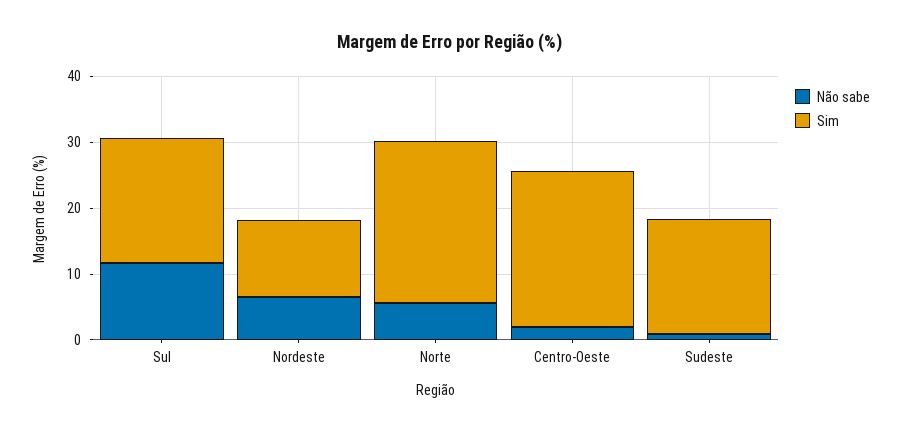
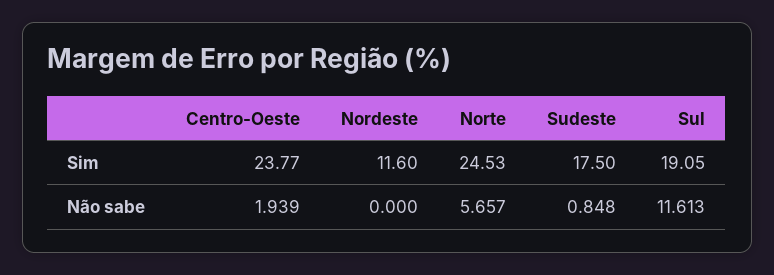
  {
    "Não sabe": {
      "Sul": 11.613,
-     "Nordeste": 6,
+     "Nordeste": 0,
      "Norte": 5.657,
      "Centro-Oeste": 1.939,
      "Sudeste": 0.848
    },
    "Sim": {
      "Sul": 19.05,
      "Nordeste": 11.6,
      "Norte": 24.53,
      "Centro-Oeste": 23.77,
      "Sudeste": 17.5
    }
  }

